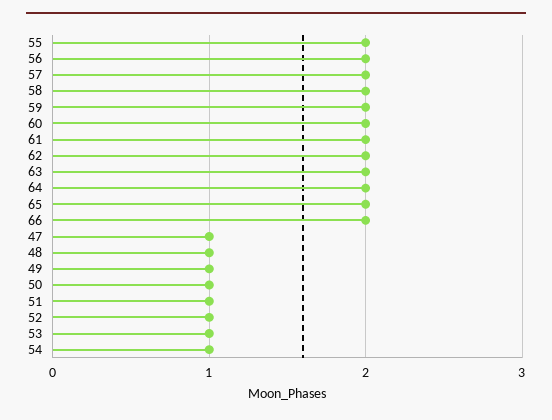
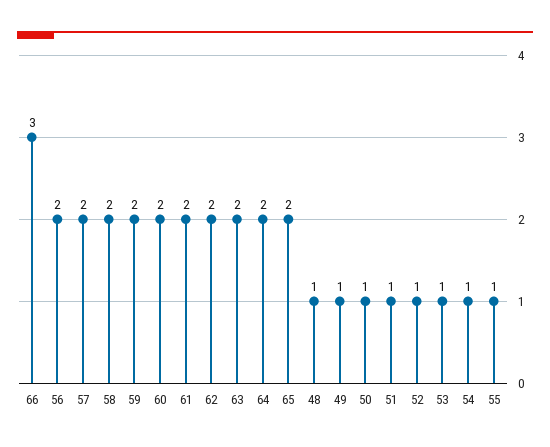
  {
-   "55": 2,
+   "55": 1,
    "56": 2,
    "57": 2,
    "58": 2,
    "59": 2,
    "60": 2,
    "61": 2,
    "62": 2,
    "63": 2,
    "64": 2,
    "65": 2,
-   "66": 2,
+   "66": 3,
-   "47": 1,
    "48": 1,
    "49": 1,
    "50": 1,
    "51": 1,
    "52": 1,
    "53": 1,
    "54": 1
  }

